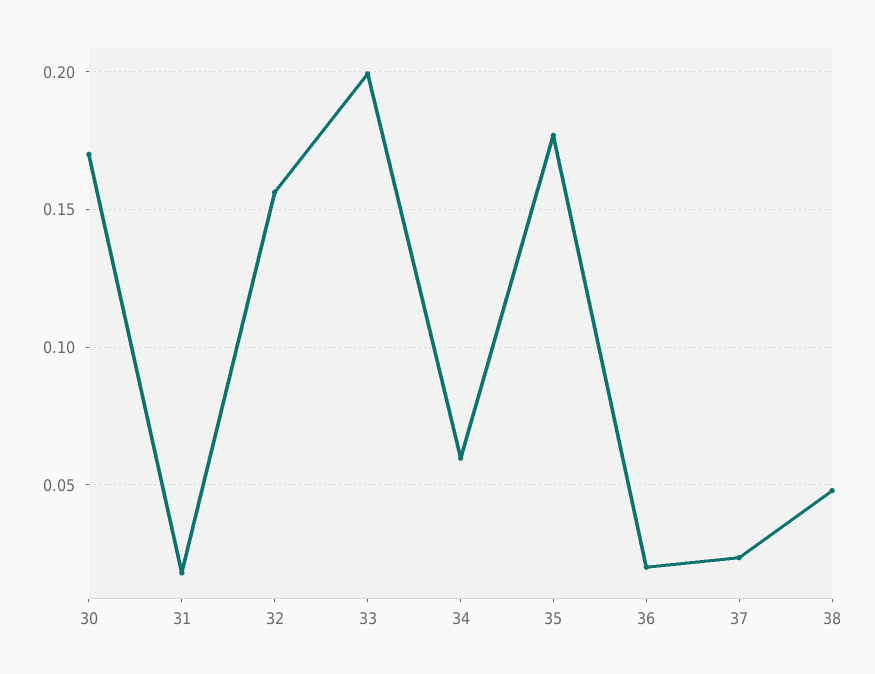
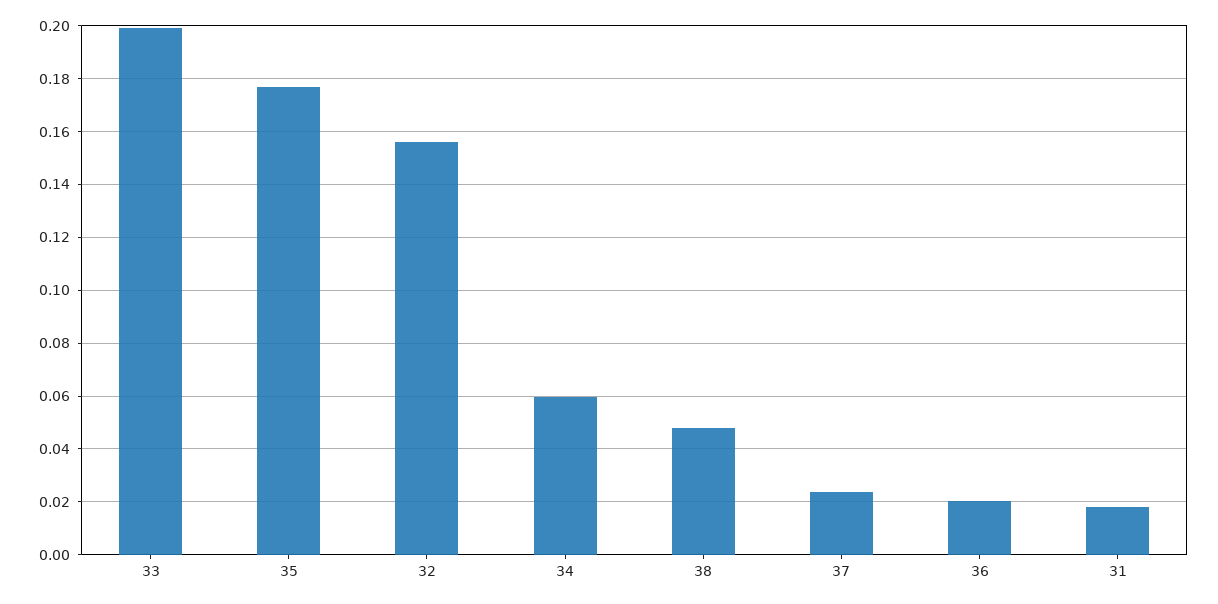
  {
-   "30": 0.17,
    "31": 0.0175,
    "32": 0.155,
    "33": 0.2,
    "34": 0.06,
    "35": 0.1775,
    "36": 0.02,
    "37": 0.0225,
    "38": 0.0475
  }

